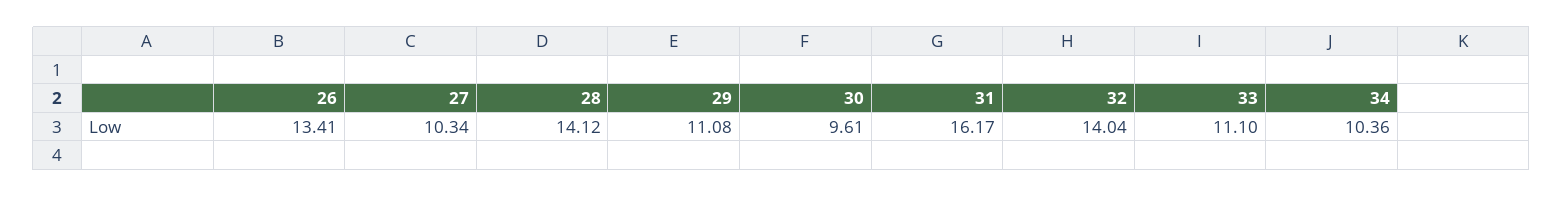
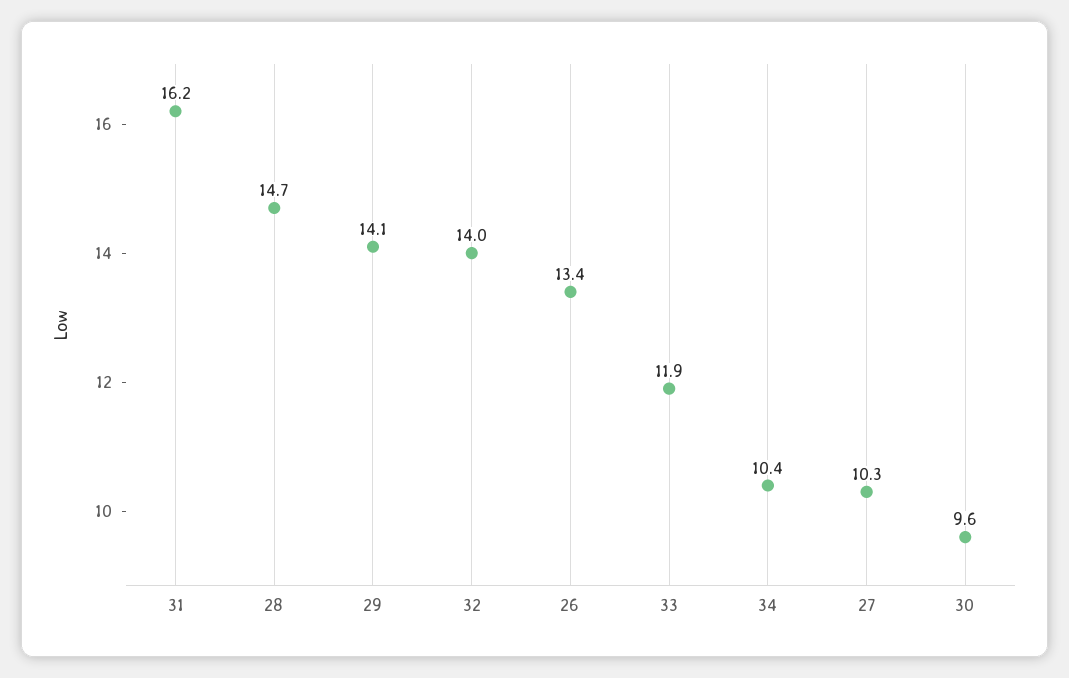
  {
    "26": 13.41,
    "27": 10.34,
-   "28": 14.12,
+   "28": 14.7,
-   "29": 11.08,
+   "29": 14.1,
    "30": 9.61,
    "31": 16.17,
    "32": 14.04,
-   "33": 11.1,
+   "33": 11.9,
    "34": 10.36
  }

